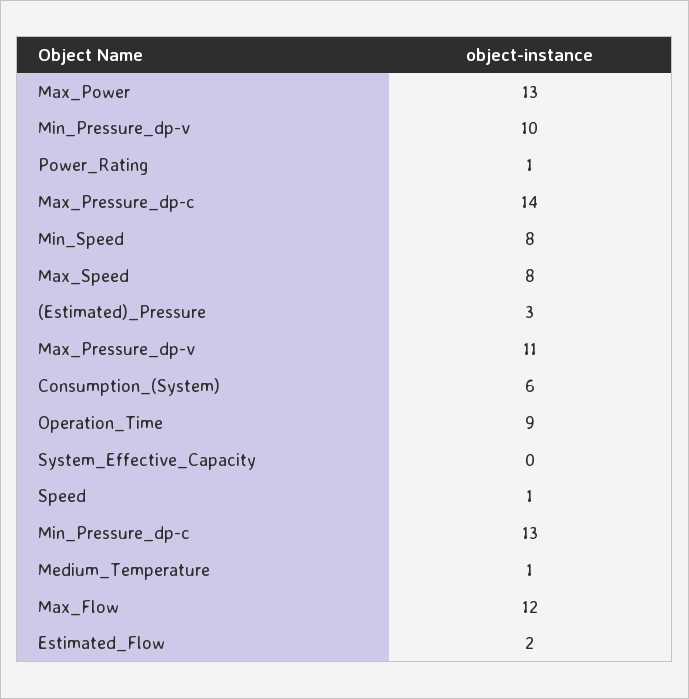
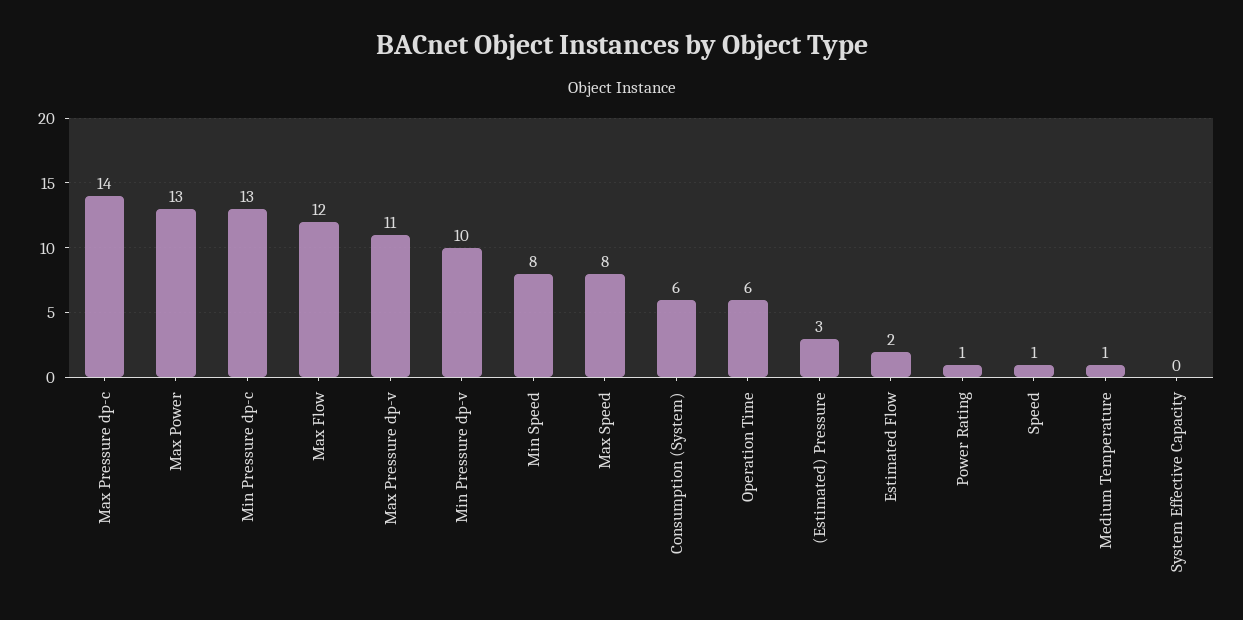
  {
    "Max_Power": 13,
    "Min_Pressure_dp-v": 10,
    "Power_Rating": 1,
    "Max_Pressure_dp-c": 14,
    "Min_Speed": 8,
    "Max_Speed": 8,
    "(Estimated)_Pressure": 3,
    "Max_Pressure_dp-v": 11,
    "Consumption_(System)": 6,
-   "Operation_Time": 9,
+   "Operation_Time": 6,
    "System_Effective_Capacity": 0,
    "Speed": 1,
    "Min_Pressure_dp-c": 13,
    "Medium_Temperature": 1,
    "Max_Flow": 12,
    "Estimated_Flow": 2
  }

